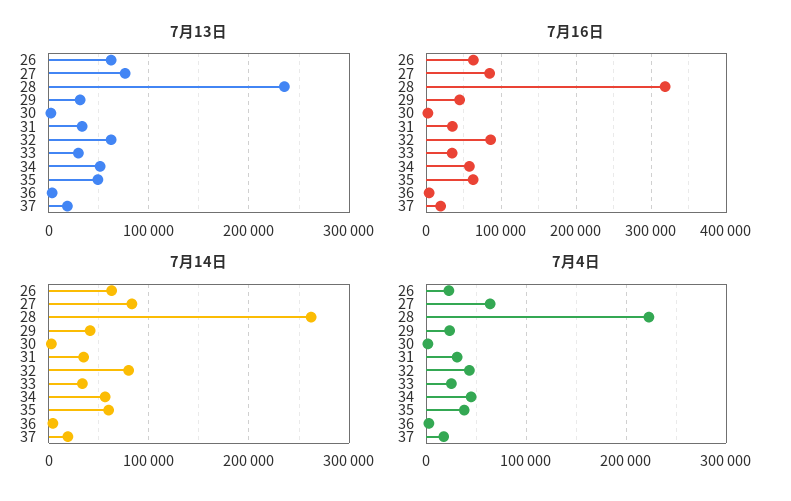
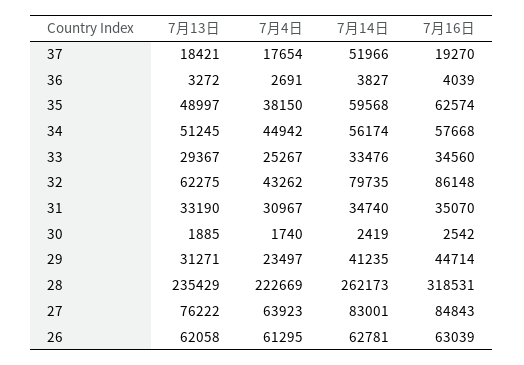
  {
    "7月13日": {
      "26": 62058,
      "27": 76222,
      "28": 235429,
      "29": 31271,
      "30": 1885,
      "31": 33190,
      "32": 62275,
      "33": 29367,
      "34": 51245,
      "35": 48997,
      "36": 3272,
      "37": 18421
    },
    "7月16日": {
      "26": 63039,
      "27": 84843,
      "28": 318531,
      "29": 44714,
      "30": 2542,
      "31": 35070,
      "32": 86148,
      "33": 34560,
      "34": 57668,
      "35": 62574,
      "36": 4039,
      "37": 19270
    },
    "7月14日": {
      "26": 62781,
      "27": 83001,
      "28": 262173,
      "29": 41235,
      "30": 2419,
      "31": 34740,
      "32": 79735,
      "33": 33476,
      "34": 56174,
      "35": 59568,
      "36": 3827,
-     "37": 20000
+     "37": 51966
    },
    "7月4日": {
-     "26": 20000,
+     "26": 61295,
      "27": 63923,
      "28": 222669,
      "29": 23497,
      "30": 1740,
      "31": 30967,
      "32": 43262,
      "33": 25267,
      "34": 44942,
      "35": 38150,
      "36": 2691,
      "37": 17654
    }
  }

